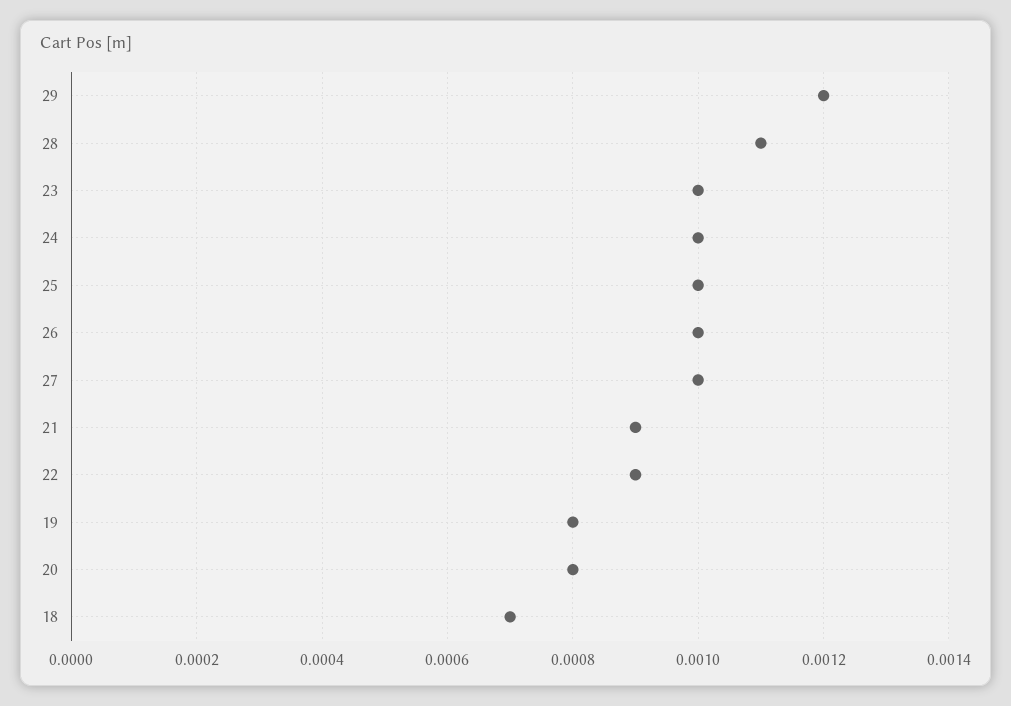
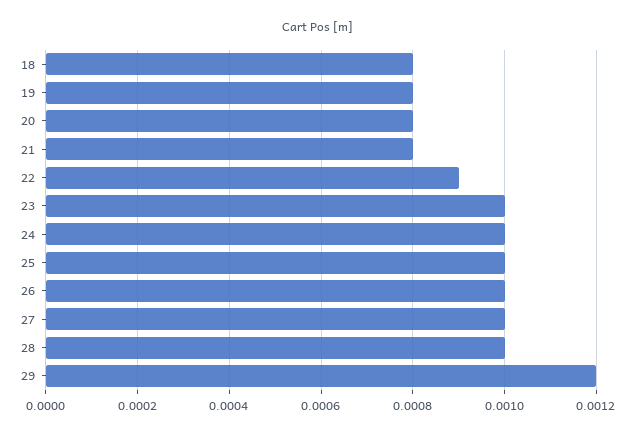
  {
    "29": 0.0012,
-   "28": 0.0011,
+   "28": 0.001,
    "23": 0.001,
    "24": 0.001,
    "25": 0.001,
    "26": 0.001,
    "27": 0.001,
-   "21": 0.0009,
+   "21": 0.0008,
    "22": 0.0009,
    "19": 0.0008,
    "20": 0.0008,
-   "18": 0.0007
+   "18": 0.0008
  }

